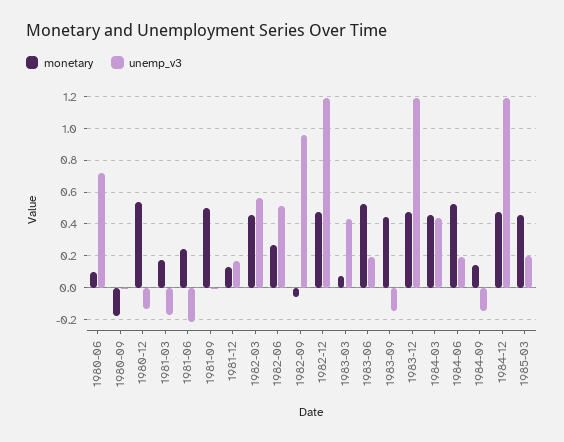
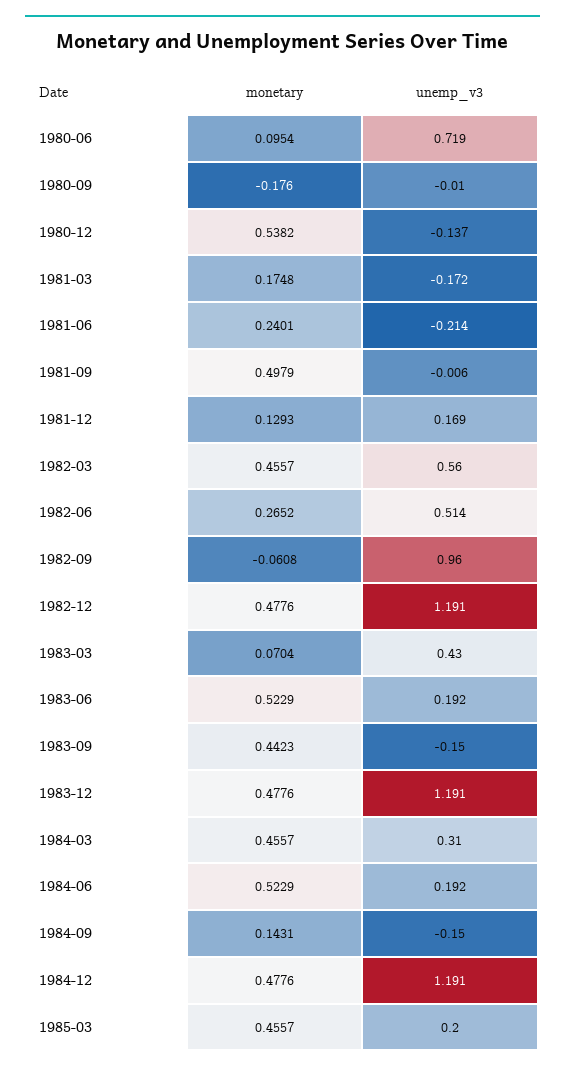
  {
    "monetary": {
      "1980-06": 0.0954,
      "1980-09": -0.176,
      "1980-12": 0.5382,
      "1981-03": 0.1748,
      "1981-06": 0.2401,
      "1981-09": 0.4979,
      "1981-12": 0.1293,
      "1982-03": 0.4557,
      "1982-06": 0.2652,
      "1982-09": -0.0608,
      "1982-12": 0.4776,
      "1983-03": 0.0704,
      "1983-06": 0.5229,
      "1983-09": 0.4423,
      "1983-12": 0.4776,
      "1984-03": 0.4557,
      "1984-06": 0.5229,
      "1984-09": 0.1431,
      "1984-12": 0.4776,
      "1985-03": 0.4557
    },
    "unemp_v3": {
      "1980-06": 0.719,
      "1980-09": -0.01,
      "1980-12": -0.137,
      "1981-03": -0.172,
      "1981-06": -0.214,
      "1981-09": -0.006,
      "1981-12": 0.169,
      "1982-03": 0.56,
      "1982-06": 0.514,
      "1982-09": 0.96,
      "1982-12": 1.191,
      "1983-03": 0.43,
      "1983-06": 0.192,
      "1983-09": -0.15,
      "1983-12": 1.191,
-     "1984-03": 0.45,
+     "1984-03": 0.31,
      "1984-06": 0.192,
      "1984-09": -0.15,
      "1984-12": 1.191,
      "1985-03": 0.2
    }
  }

